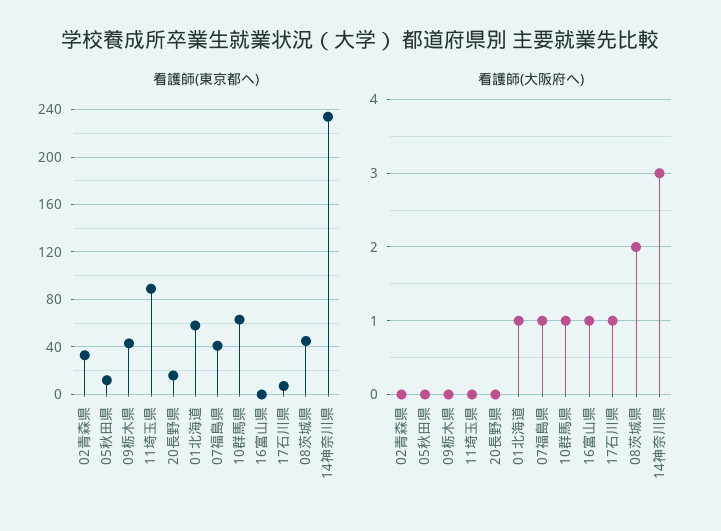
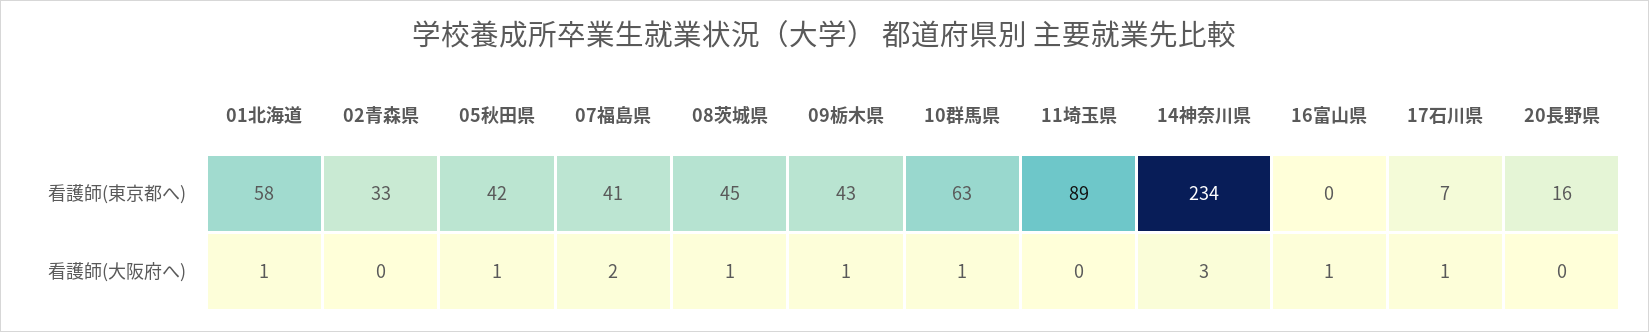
  {
    "看護師(東京都へ)": {
      "02青森県": 33,
-     "05秋田県": 10,
+     "05秋田県": 42,
      "09栃木県": 43,
      "11埼玉県": 89,
      "20長野県": 16,
      "01北海道": 58,
      "07福島県": 41,
      "10群馬県": 63,
      "16富山県": 0,
      "17石川県": 7,
      "08茨城県": 45,
      "14神奈川県": 234
    },
    "看護師(大阪府へ)": {
      "02青森県": 0,
-     "05秋田県": 0,
+     "05秋田県": 1,
-     "09栃木県": 0,
+     "09栃木県": 1,
      "11埼玉県": 0,
      "20長野県": 0,
      "01北海道": 1,
-     "07福島県": 1,
+     "07福島県": 2,
      "10群馬県": 1,
      "16富山県": 1,
      "17石川県": 1,
-     "08茨城県": 2,
+     "08茨城県": 1,
      "14神奈川県": 3
    }
  }

